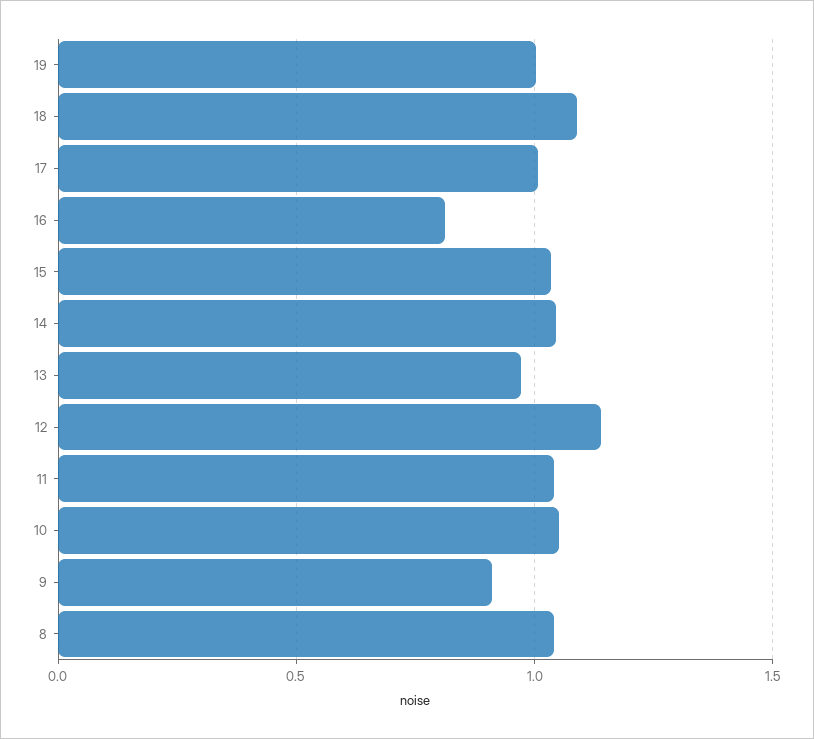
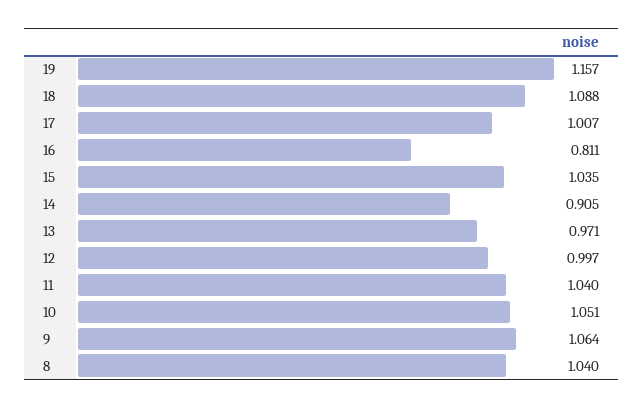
  {
-   "19": 1,
+   "19": 1.157,
    "18": 1.088,
    "17": 1.007,
    "16": 0.811,
    "15": 1.035,
-   "14": 1.05,
+   "14": 0.905,
    "13": 0.971,
-   "12": 1.15,
+   "12": 0.997,
    "11": 1.04,
    "10": 1.051,
-   "9": 0.9,
+   "9": 1.064,
    "8": 1.04
  }

